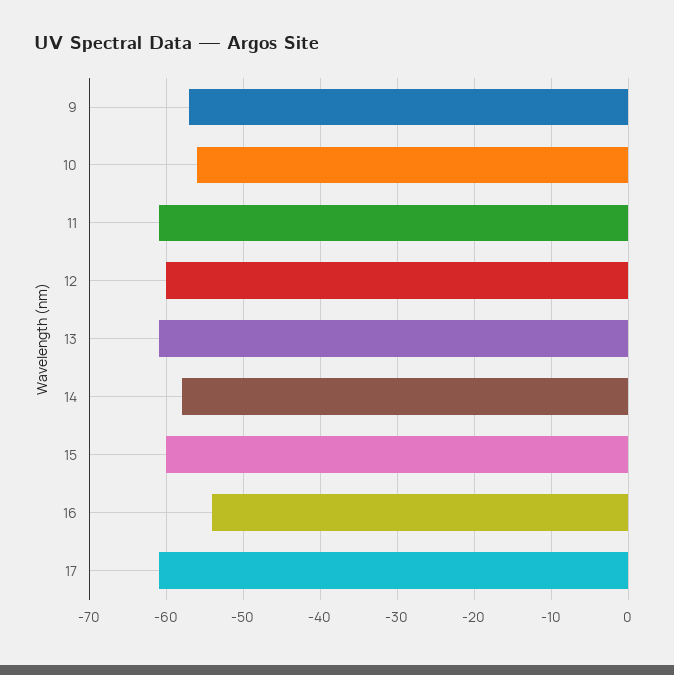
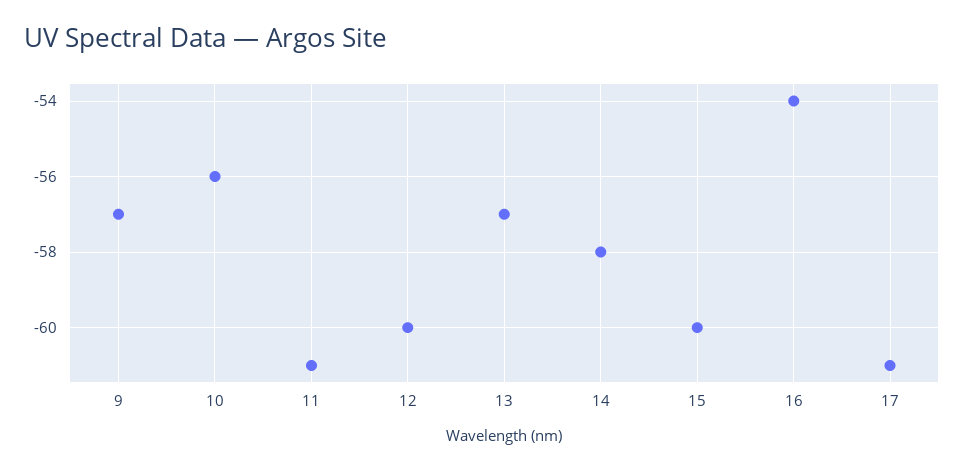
  {
    "9": -57,
    "10": -56,
    "11": -61,
    "12": -60,
-   "13": -61,
+   "13": -57,
    "14": -58,
    "15": -60,
    "16": -54,
    "17": -61
  }

